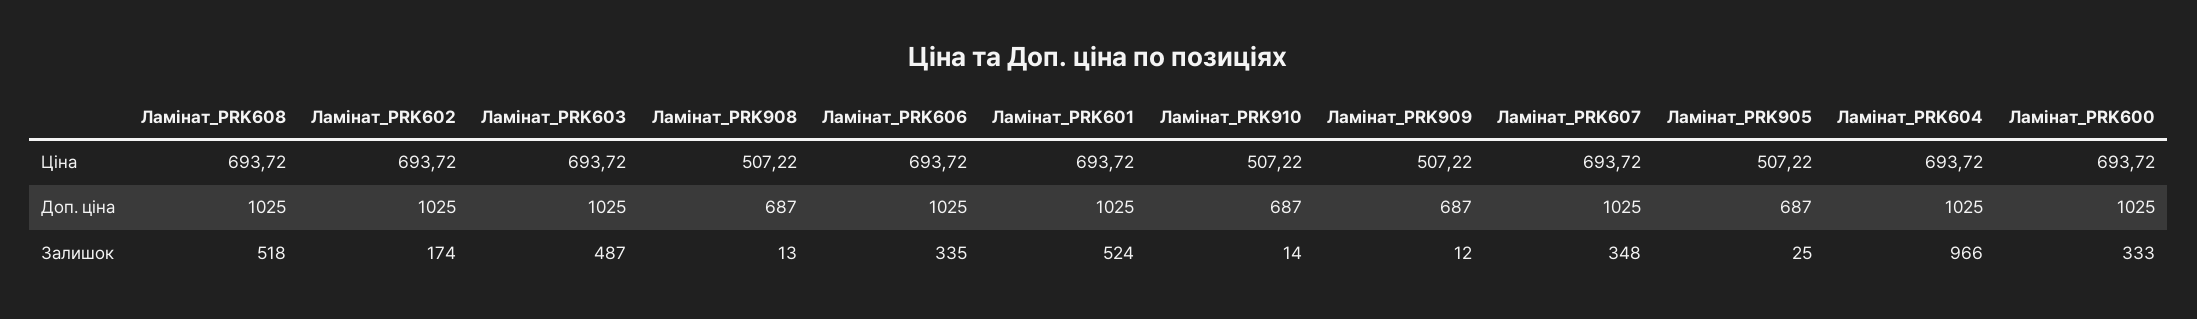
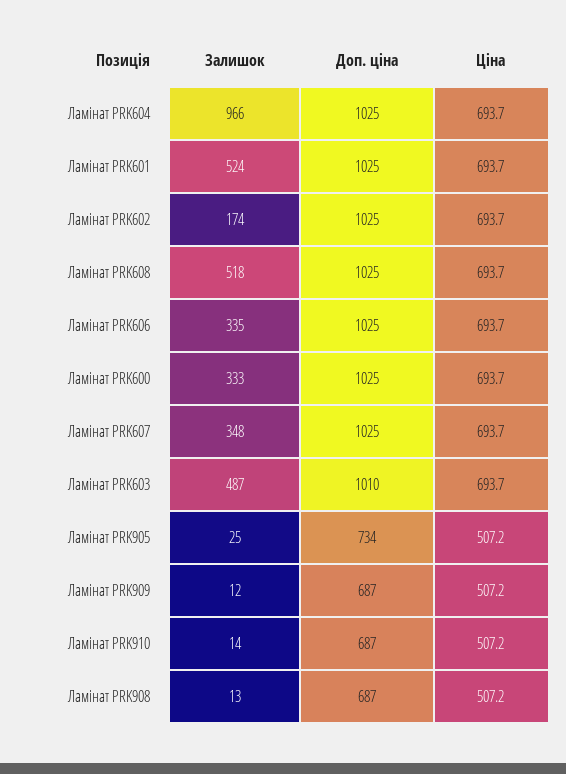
  {
    "Ламінат_PRK608": {
      "Ціна": 693.72,
      "Доп. ціна": 1025,
      "Залишок": 518
    },
    "Ламінат_PRK602": {
      "Ціна": 693.72,
      "Доп. ціна": 1025,
      "Залишок": 174
    },
    "Ламінат_PRK603": {
      "Ціна": 693.72,
-     "Доп. ціна": 1025,
+     "Доп. ціна": 1010,
      "Залишок": 487
    },
    "Ламінат_PRK908": {
      "Ціна": 507.22,
      "Доп. ціна": 687,
      "Залишок": 13
    },
    "Ламінат_PRK606": {
      "Ціна": 693.72,
      "Доп. ціна": 1025,
      "Залишок": 335
    },
    "Ламінат_PRK601": {
      "Ціна": 693.72,
      "Доп. ціна": 1025,
      "Залишок": 524
    },
    "Ламінат_PRK910": {
      "Ціна": 507.22,
      "Доп. ціна": 687,
      "Залишок": 14
    },
    "Ламінат_PRK909": {
      "Ціна": 507.22,
      "Доп. ціна": 687,
      "Залишок": 12
    },
    "Ламінат_PRK607": {
      "Ціна": 693.72,
      "Доп. ціна": 1025,
      "Залишок": 348
    },
    "Ламінат_PRK905": {
      "Ціна": 507.22,
-     "Доп. ціна": 687,
+     "Доп. ціна": 734,
      "Залишок": 25
    },
    "Ламінат_PRK604": {
      "Ціна": 693.72,
      "Доп. ціна": 1025,
      "Залишок": 966
    },
    "Ламінат_PRK600": {
      "Ціна": 693.72,
      "Доп. ціна": 1025,
      "Залишок": 333
    }
  }

